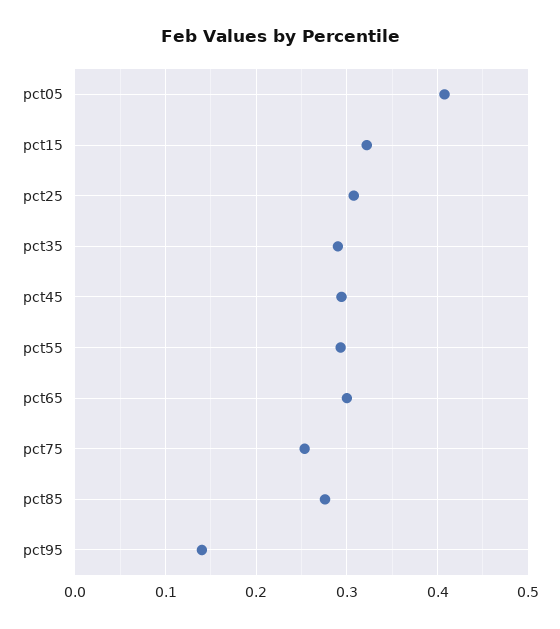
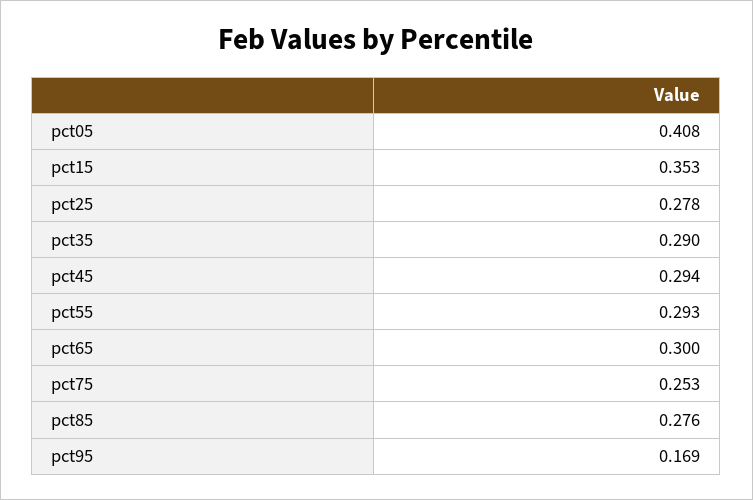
  {
    "pct05": 0.408,
-   "pct15": 0.32,
+   "pct15": 0.353,
-   "pct25": 0.31,
+   "pct25": 0.278,
    "pct35": 0.29,
    "pct45": 0.294,
    "pct55": 0.293,
    "pct65": 0.3,
    "pct75": 0.253,
    "pct85": 0.276,
-   "pct95": 0.14
+   "pct95": 0.169
  }

